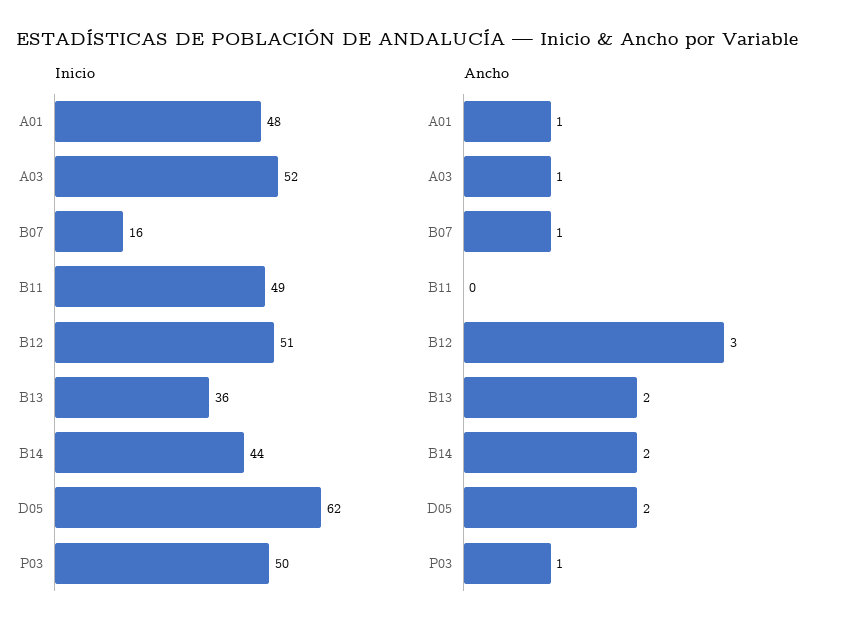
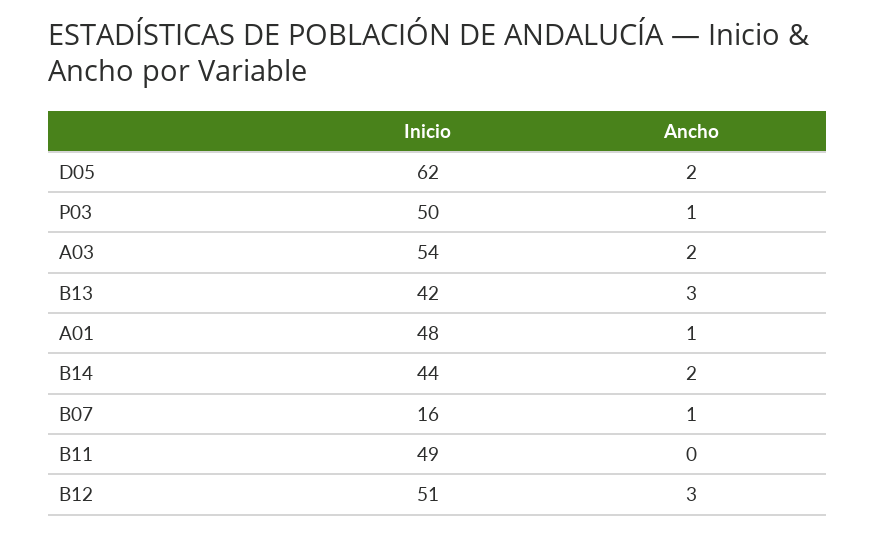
  {
    "Inicio": {
      "A01": 48,
-     "A03": 52,
+     "A03": 54,
      "B07": 16,
      "B11": 49,
      "B12": 51,
-     "B13": 36,
+     "B13": 42,
      "B14": 44,
      "D05": 62,
      "P03": 50
    },
    "Ancho": {
      "A01": 1,
-     "A03": 1,
+     "A03": 2,
      "B07": 1,
      "B11": 0,
      "B12": 3,
-     "B13": 2,
+     "B13": 3,
      "B14": 2,
      "D05": 2,
      "P03": 1
    }
  }

